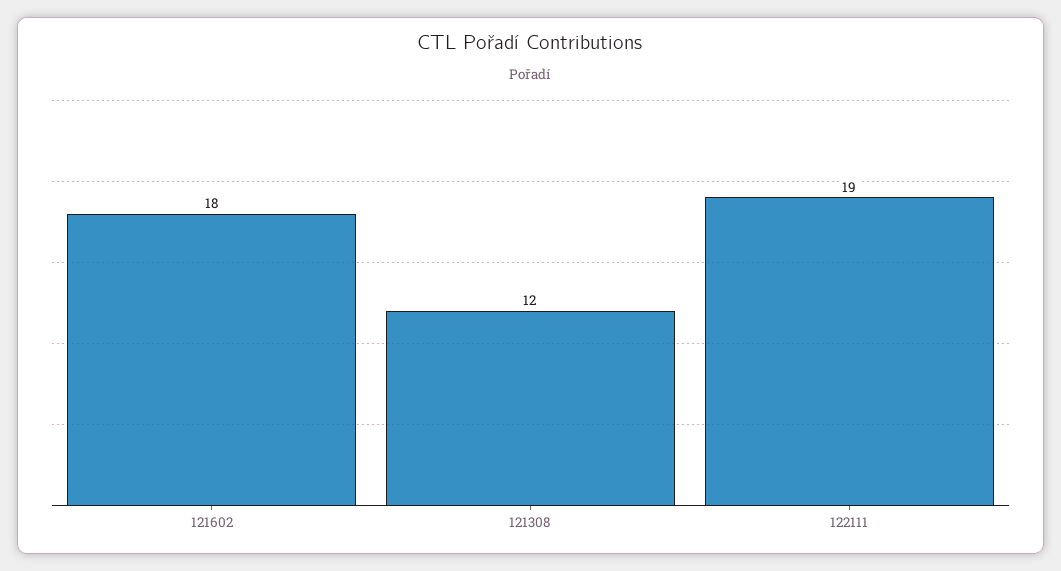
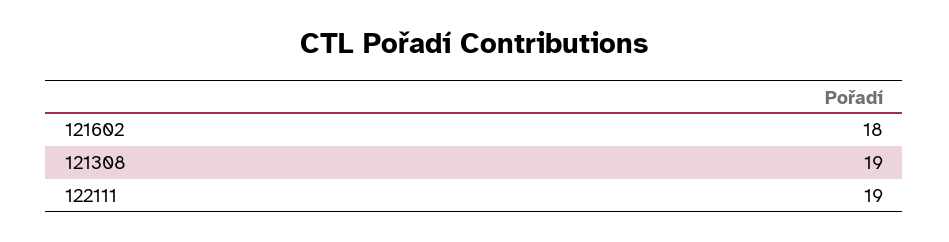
  {
    "121602": 18,
-   "121308": 12,
+   "121308": 19,
    "122111": 19
  }

